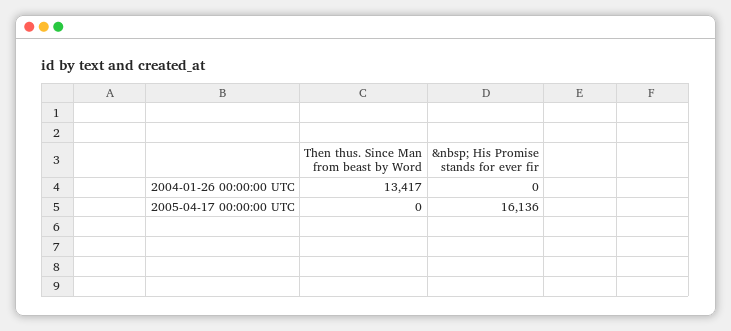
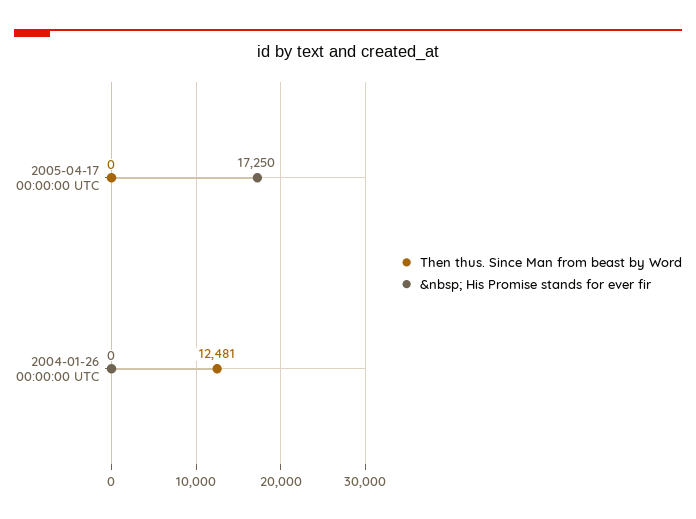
  {
    "Then thus. Since Man from beast by Word": {
-     "2004-01-26 00:00:00 UTC": 13417,
+     "2004-01-26 00:00:00 UTC": 12481,
      "2005-04-17 00:00:00 UTC": 0
    },
    "&nbsp; His Promise stands for ever fir": {
      "2004-01-26 00:00:00 UTC": 0,
-     "2005-04-17 00:00:00 UTC": 16136
+     "2005-04-17 00:00:00 UTC": 17250
    }
  }

